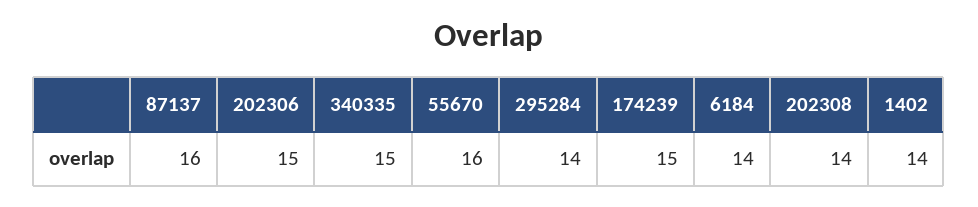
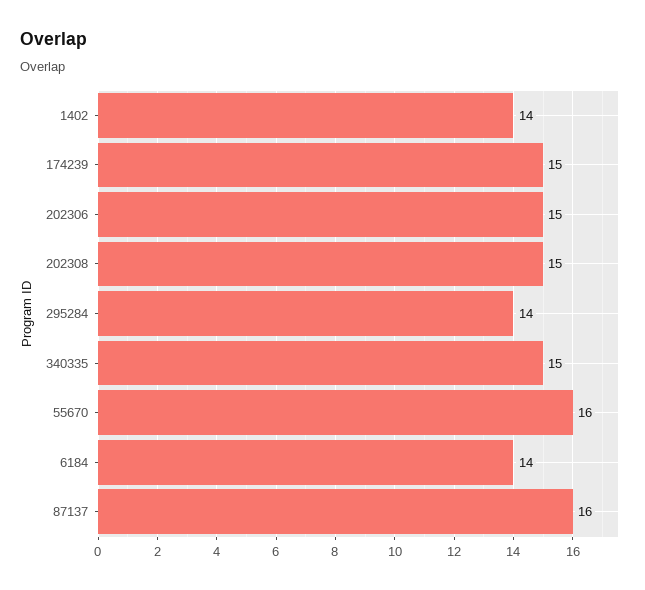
  {
    "87137": 16,
    "202306": 15,
    "340335": 15,
    "55670": 16,
    "295284": 14,
    "174239": 15,
    "6184": 14,
-   "202308": 14,
+   "202308": 15,
    "1402": 14
  }

